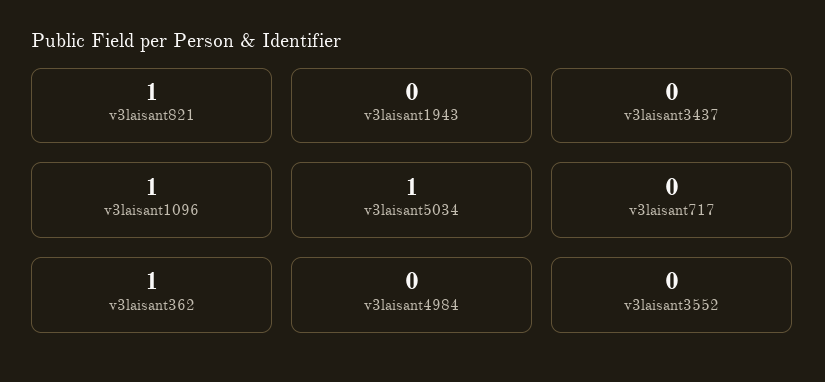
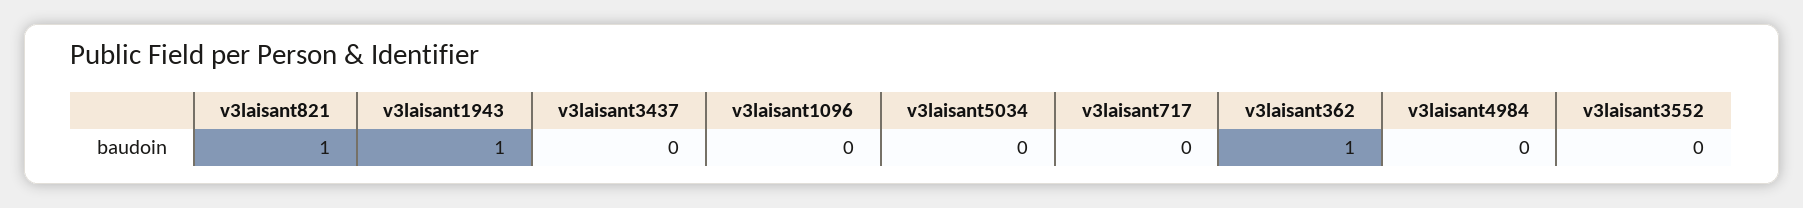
  {
    "v3laisant821": 1,
-   "v3laisant1943": 0,
+   "v3laisant1943": 1,
    "v3laisant3437": 0,
-   "v3laisant1096": 1,
+   "v3laisant1096": 0,
-   "v3laisant5034": 1,
+   "v3laisant5034": 0,
    "v3laisant717": 0,
    "v3laisant362": 1,
    "v3laisant4984": 0,
    "v3laisant3552": 0
  }

